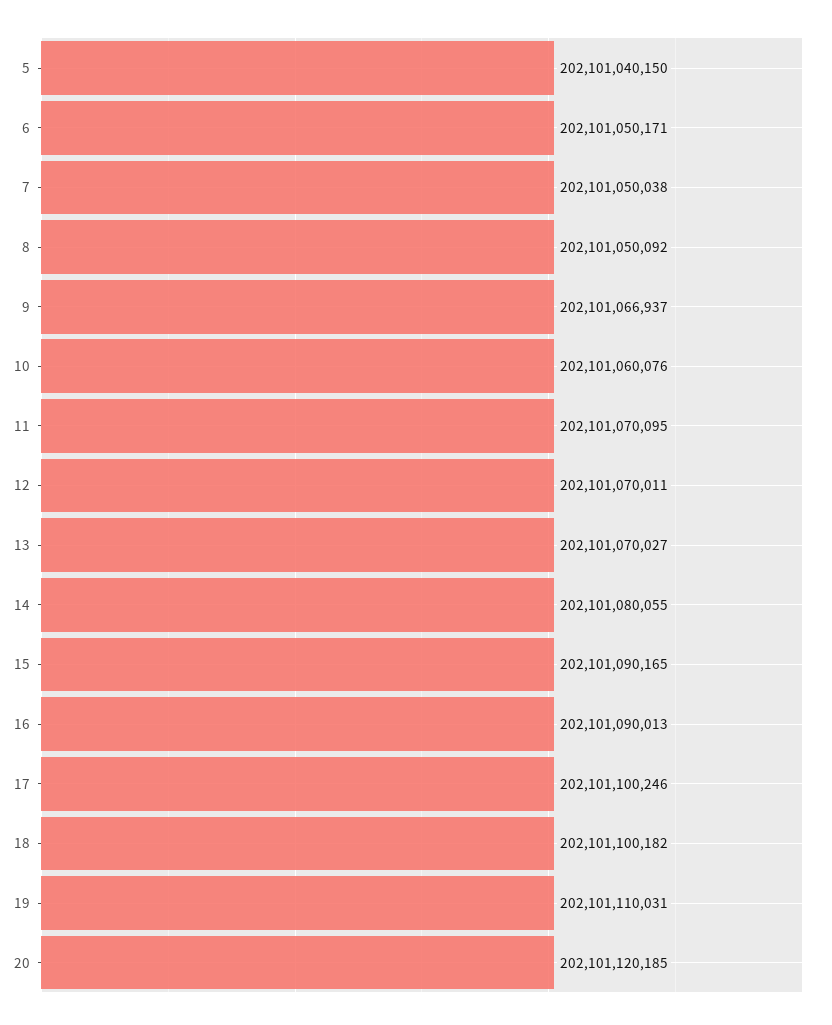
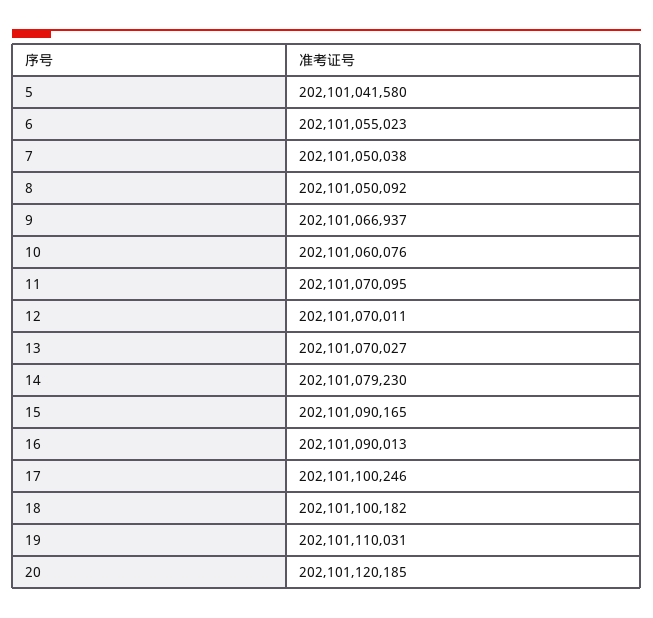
  {
-   "5": 202101040150,
+   "5": 202101041580,
-   "6": 202101050171,
+   "6": 202101055023,
    "7": 202101050038,
    "8": 202101050092,
    "9": 202101066937,
    "10": 202101060076,
    "11": 202101070095,
    "12": 202101070011,
    "13": 202101070027,
-   "14": 202101080055,
+   "14": 202101079230,
    "15": 202101090165,
    "16": 202101090013,
    "17": 202101100246,
    "18": 202101100182,
    "19": 202101110031,
    "20": 202101120185
  }

